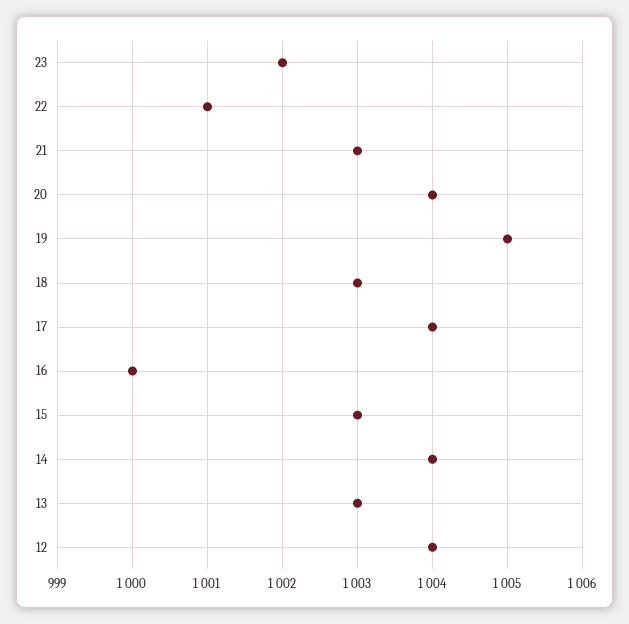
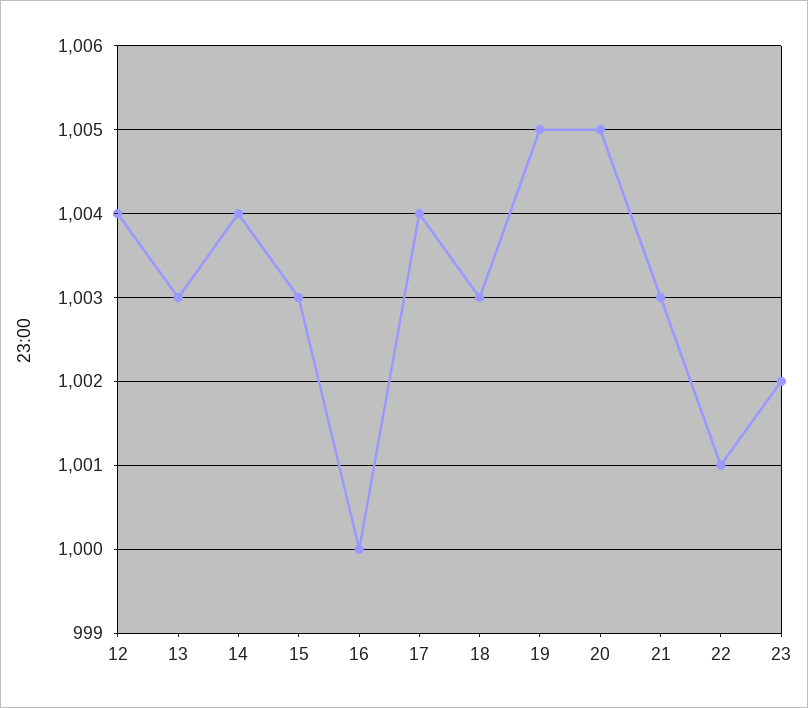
  {
    "23": 1002,
    "22": 1001,
    "21": 1003,
-   "20": 1004,
+   "20": 1005,
    "19": 1005,
    "18": 1003,
    "17": 1004,
    "16": 1000,
    "15": 1003,
    "14": 1004,
    "13": 1003,
    "12": 1004
  }

